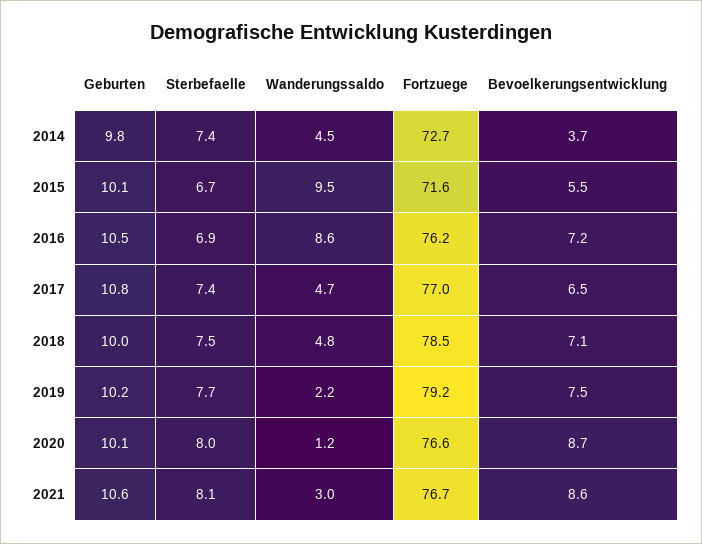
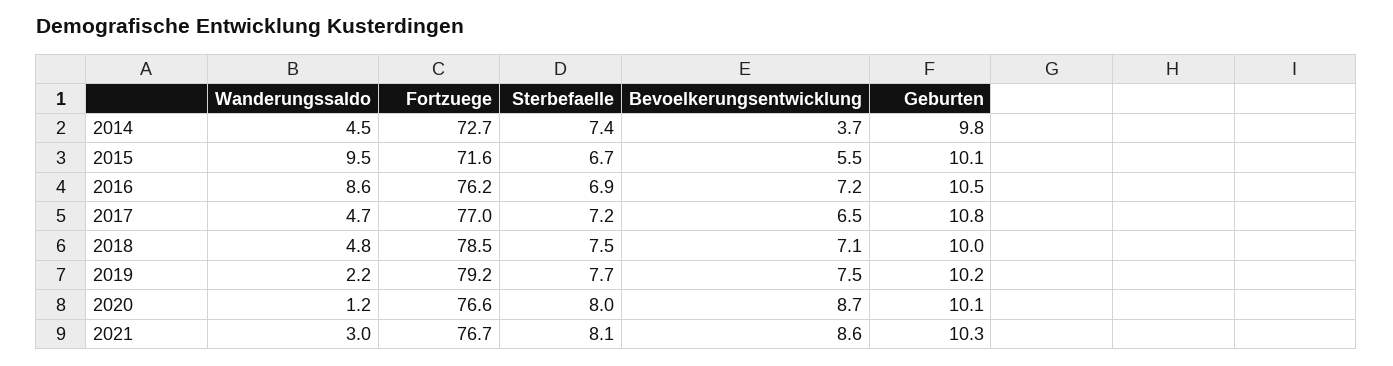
  {
    "Geburten": {
      "2014": 9.8,
      "2015": 10.1,
      "2016": 10.5,
      "2017": 10.8,
      "2018": 10,
      "2019": 10.2,
      "2020": 10.1,
-     "2021": 10.6
+     "2021": 10.3
    },
    "Sterbefaelle": {
      "2014": 7.4,
      "2015": 6.7,
      "2016": 6.9,
-     "2017": 7.4,
+     "2017": 7.2,
      "2018": 7.5,
      "2019": 7.7,
      "2020": 8,
      "2021": 8.1
    },
    "Wanderungssaldo": {
      "2014": 4.5,
      "2015": 9.5,
      "2016": 8.6,
      "2017": 4.7,
      "2018": 4.8,
      "2019": 2.2,
      "2020": 1.2,
      "2021": 3
    },
    "Fortzuege": {
      "2014": 72.7,
      "2015": 71.6,
      "2016": 76.2,
      "2017": 77,
      "2018": 78.5,
      "2019": 79.2,
      "2020": 76.6,
      "2021": 76.7
    },
    "Bevoelkerungsentwicklung": {
      "2014": 3.7,
      "2015": 5.5,
      "2016": 7.2,
      "2017": 6.5,
      "2018": 7.1,
      "2019": 7.5,
      "2020": 8.7,
      "2021": 8.6
    }
  }

